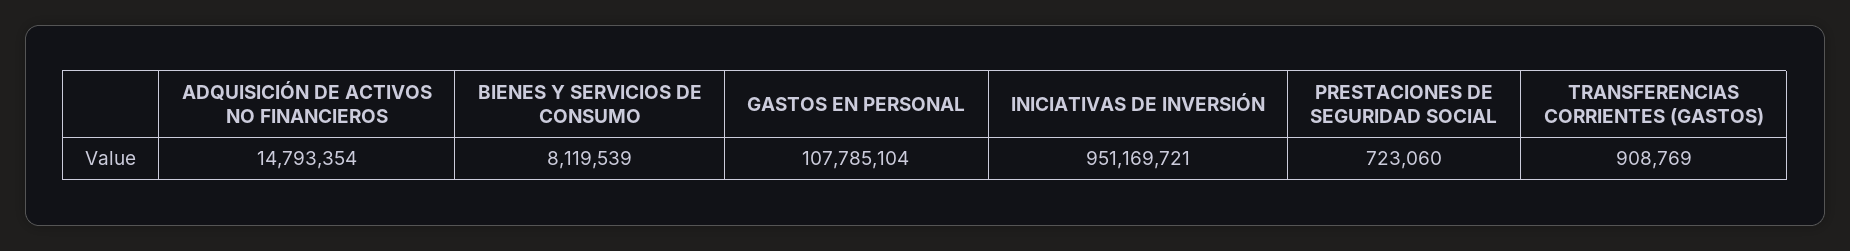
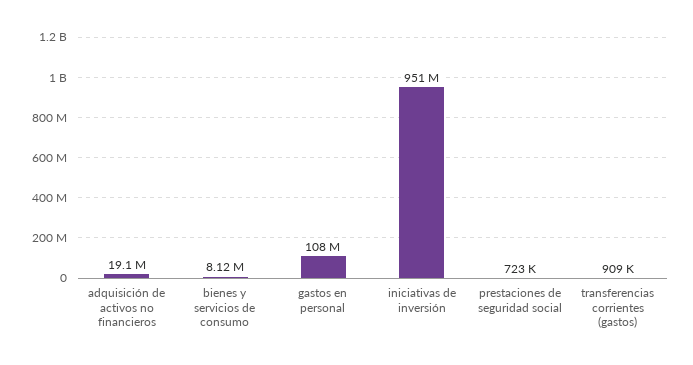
  {
-   "ADQUISICIÓN DE ACTIVOS NO FINANCIEROS": 14793354,
+   "ADQUISICIÓN DE ACTIVOS NO FINANCIEROS": 19100000,
    "BIENES Y SERVICIOS DE CONSUMO": 8119539,
    "GASTOS EN PERSONAL": 107785104,
    "INICIATIVAS DE INVERSIÓN": 951169721,
    "PRESTACIONES DE SEGURIDAD SOCIAL": 723060,
    "TRANSFERENCIAS CORRIENTES (GASTOS)": 908769
  }

